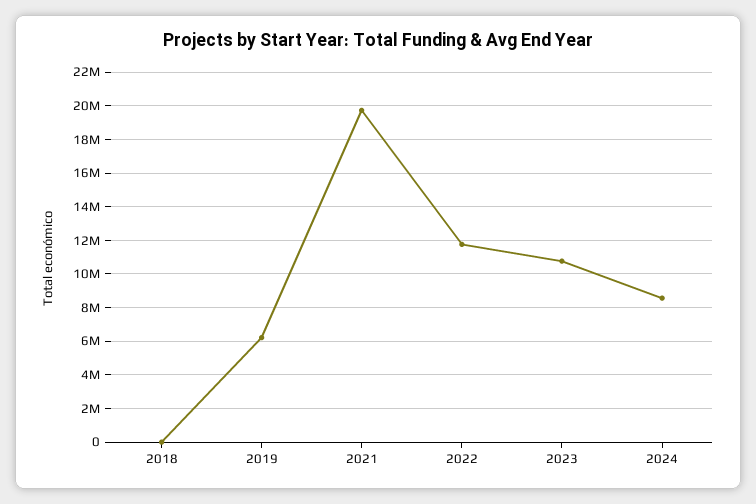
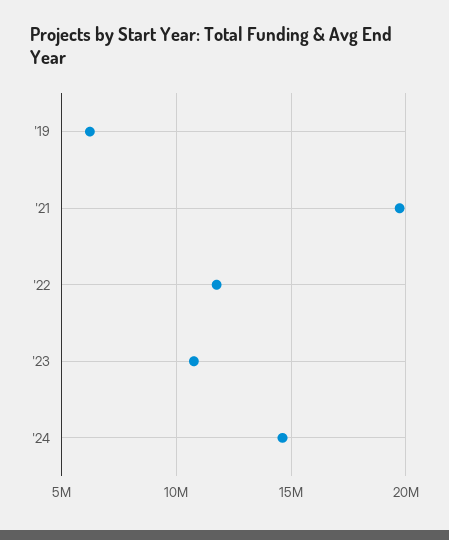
  {
-   "2018": 0,
    "2019": 6000000,
    "2021": 19500000,
    "2022": 12000000,
    "2023": 11000000,
-   "2024": 8500000
+   "2024": 14500000
  }

